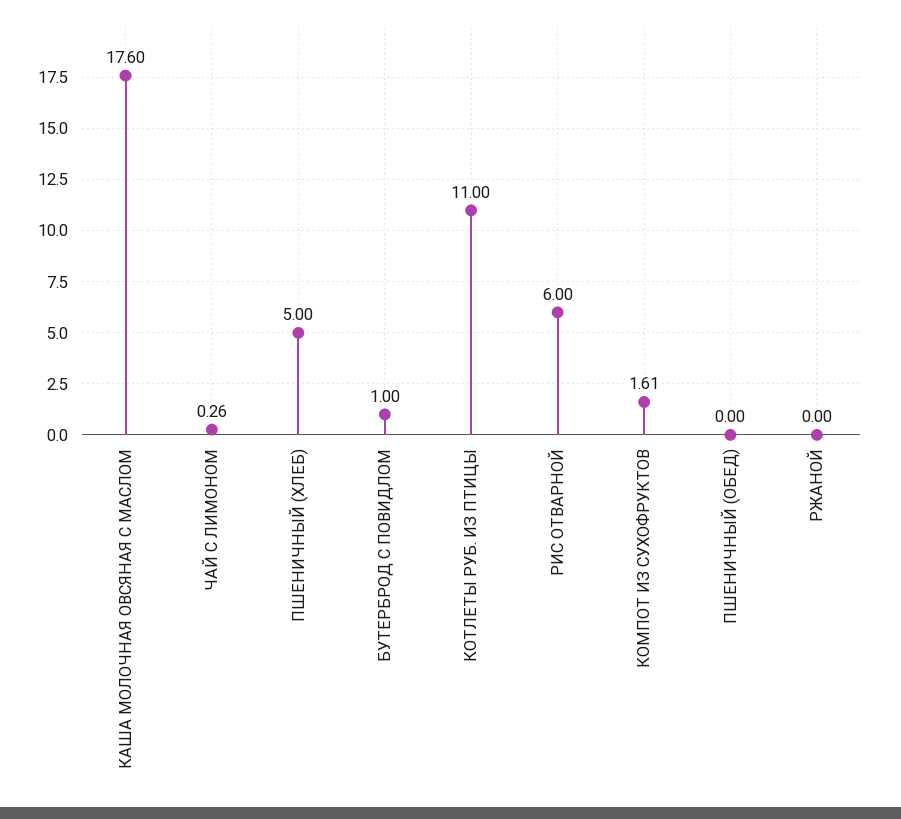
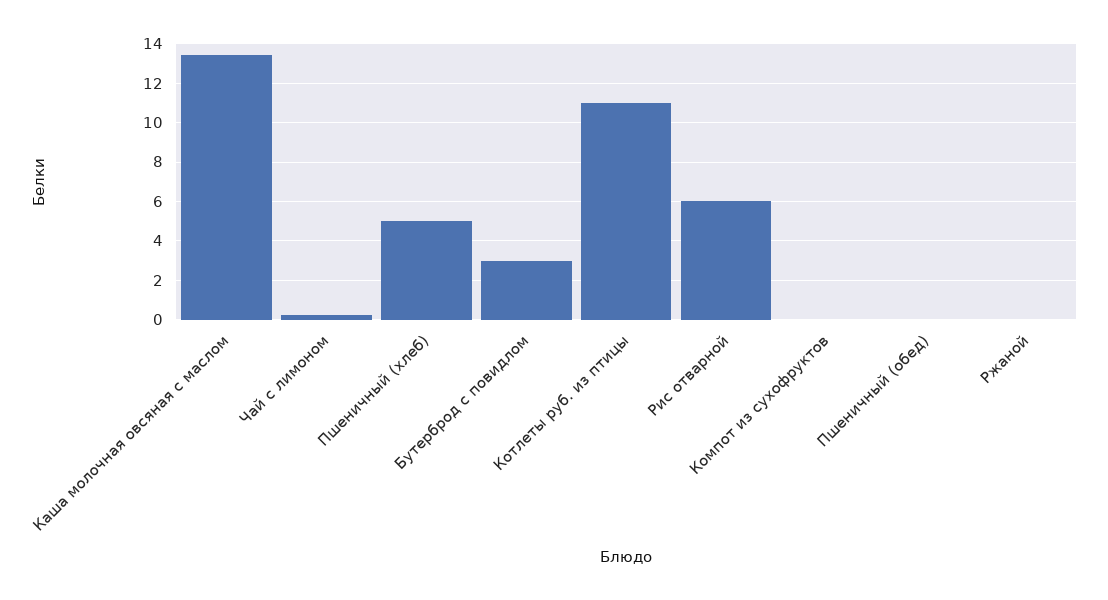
  {
-   "КАША МОЛОЧНАЯ ОВСЯНАЯ С МАСЛОМ": 17.6,
+   "КАША МОЛОЧНАЯ ОВСЯНАЯ С МАСЛОМ": 13.5,
    "ЧАЙ С ЛИМОНОМ": 0.26,
    "ПШЕНИЧНЫЙ (ХЛЕБ)": 5,
-   "БУТЕРБРОД С ПОВИДЛОМ": 1,
+   "БУТЕРБРОД С ПОВИДЛОМ": 3,
    "КОТЛЕТЫ РУБ. ИЗ ПТИЦЫ": 11,
    "РИС ОТВАРНОЙ": 6,
-   "КОМПОТ ИЗ СУХОФРУКТОВ": 1.61,
+   "КОМПОТ ИЗ СУХОФРУКТОВ": 0,
    "ПШЕНИЧНЫЙ (ОБЕД)": 0,
    "РЖАНОЙ": 0
  }

